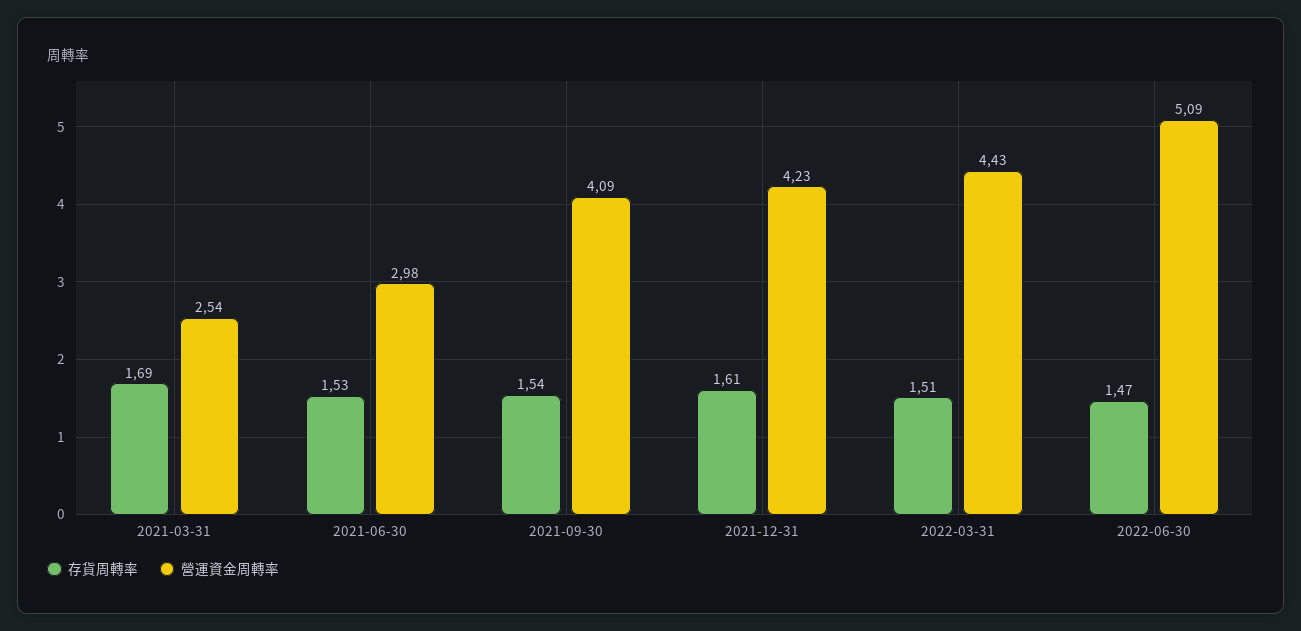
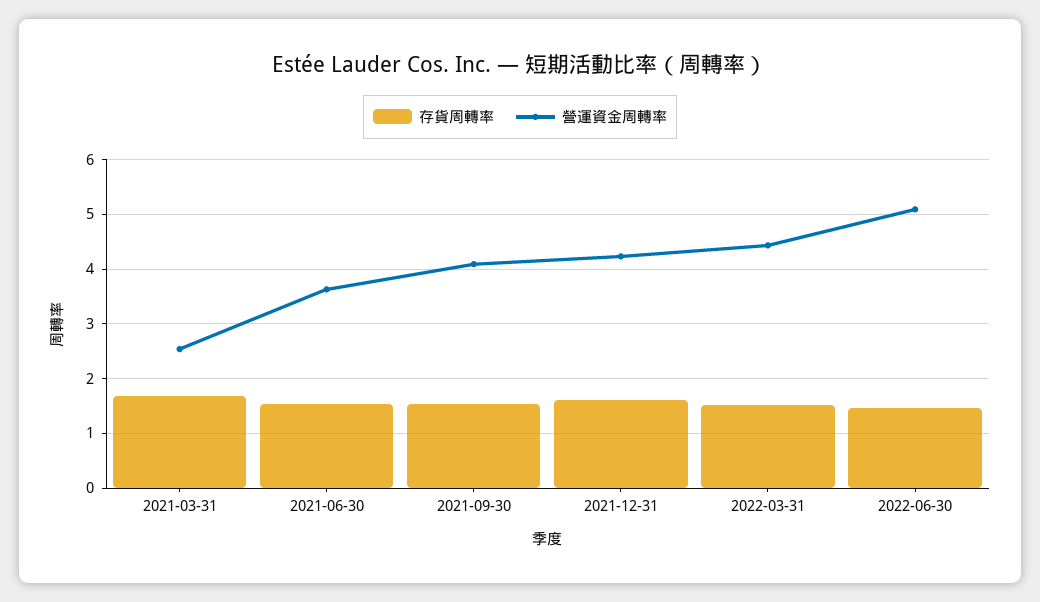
  {
    "存貨周轉率": {
      "2021-03-31": 1.69,
      "2021-06-30": 1.53,
      "2021-09-30": 1.54,
      "2021-12-31": 1.61,
      "2022-03-31": 1.51,
      "2022-06-30": 1.47
    },
    "營運資金周轉率": {
      "2021-03-31": 2.54,
-     "2021-06-30": 2.98,
+     "2021-06-30": 3.6,
      "2021-09-30": 4.09,
      "2021-12-31": 4.23,
      "2022-03-31": 4.43,
      "2022-06-30": 5.09
    }
  }

